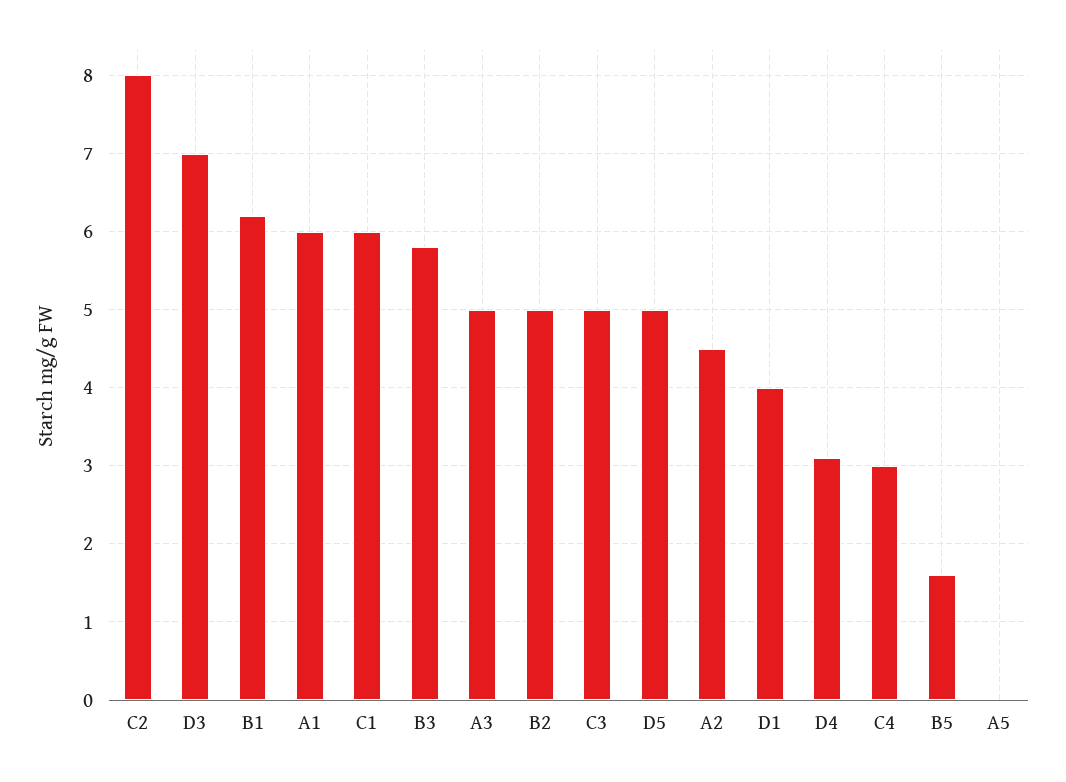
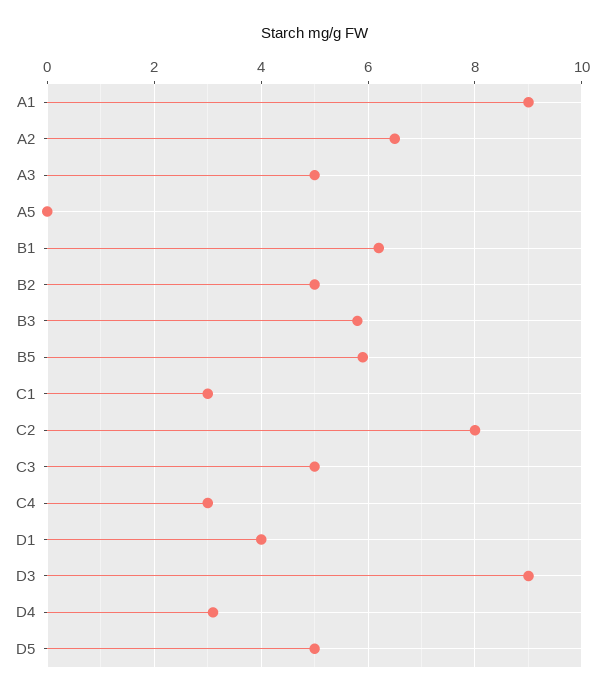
  {
    "C2": 8,
-   "D3": 7,
+   "D3": 9,
    "B1": 6.2,
-   "A1": 6,
+   "A1": 9,
-   "C1": 6,
+   "C1": 3,
    "B3": 5.8,
    "A3": 5,
    "B2": 5,
    "C3": 5,
    "D5": 5,
-   "A2": 4.5,
+   "A2": 6.5,
    "D1": 4,
    "D4": 3.1,
    "C4": 3,
-   "B5": 1.6,
+   "B5": 6,
    "A5": 0
  }

